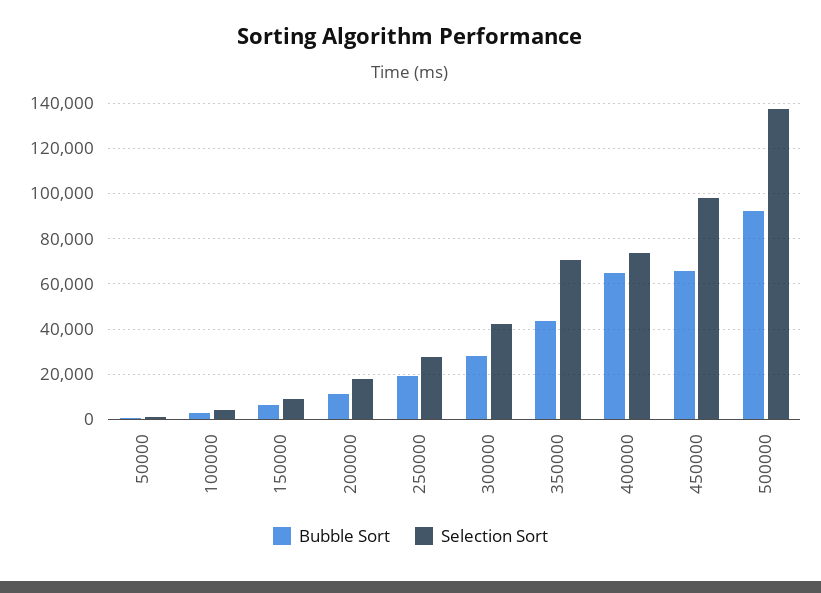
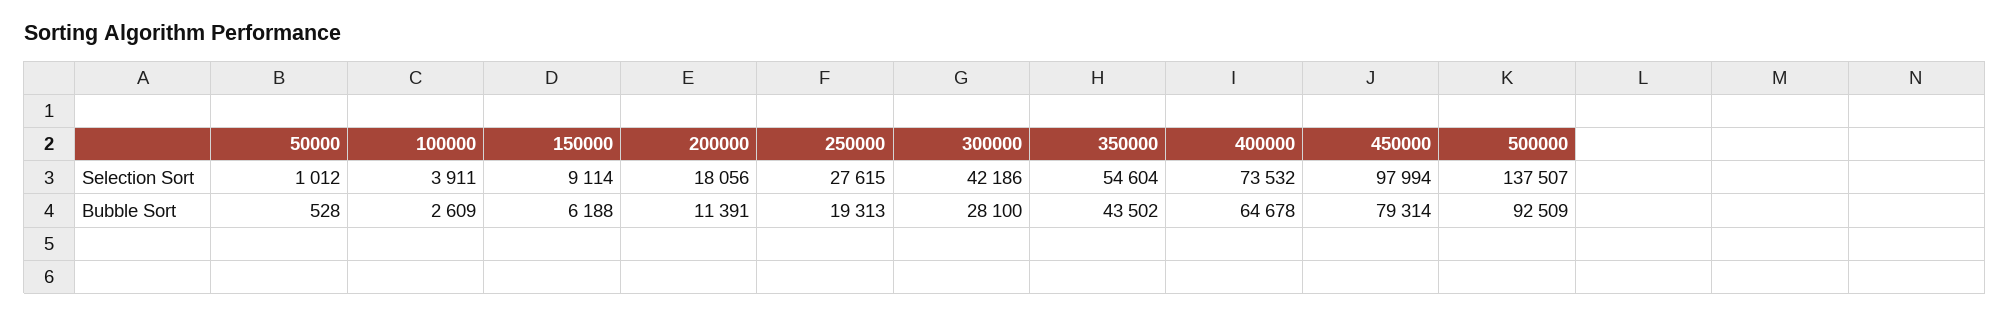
  {
    "Bubble Sort": {
      "50000": 528,
      "100000": 2609,
      "150000": 6188,
      "200000": 11391,
      "250000": 19313,
      "300000": 28100,
      "350000": 43502,
      "400000": 64678,
-     "450000": 65000,
+     "450000": 79314,
      "500000": 92509
    },
    "Selection Sort": {
      "50000": 1012,
      "100000": 3911,
      "150000": 9114,
      "200000": 18056,
      "250000": 27615,
      "300000": 42186,
-     "350000": 70000,
+     "350000": 54604,
      "400000": 73532,
      "450000": 97994,
      "500000": 137507
    }
  }

